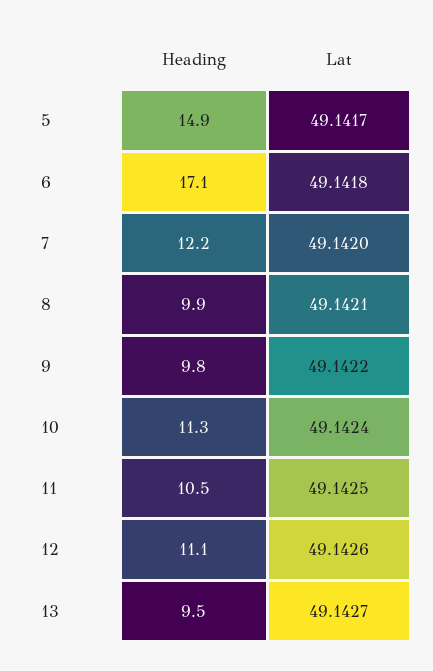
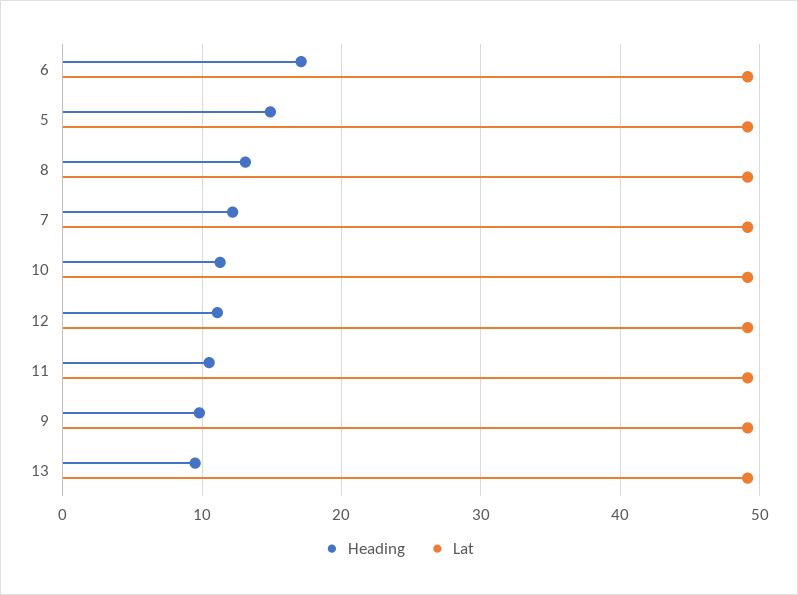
  {
    "Heading": {
      "5": 14.9,
      "6": 17.1,
      "7": 12.2,
-     "8": 9.9,
+     "8": 13,
      "9": 9.8,
      "10": 11.3,
      "11": 10.5,
      "12": 11.1,
      "13": 9.5
    },
    "Lat": {
      "5": 49.1417,
      "6": 49.1418,
      "7": 49.142,
      "8": 49.1421,
      "9": 49.1422,
      "10": 49.1424,
      "11": 49.1425,
      "12": 49.1426,
      "13": 49.1427
    }
  }

